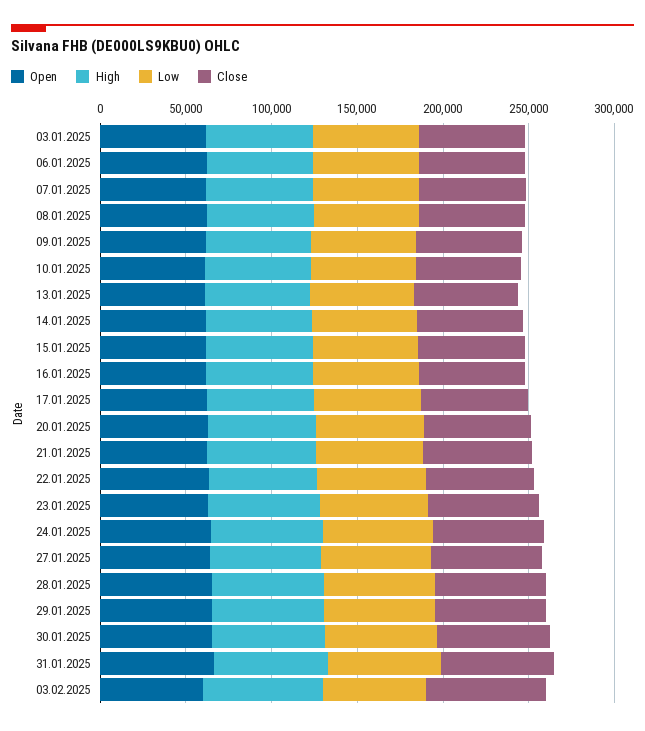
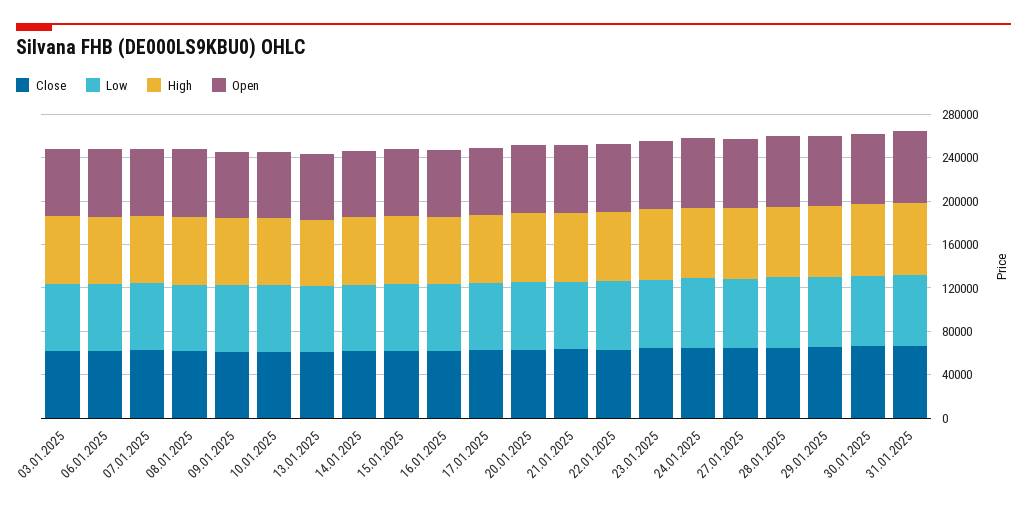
  {
    "Open": {
      "03.01.2025": 60000,
      "06.01.2025": 60000,
      "07.01.2025": 60000,
      "08.01.2025": 60000,
      "09.01.2025": 60000,
      "10.01.2025": 60000,
      "13.01.2025": 60000,
      "14.01.2025": 60000,
      "15.01.2025": 60000,
      "16.01.2025": 60000,
      "17.01.2025": 60000,
      "20.01.2025": 60000,
      "21.01.2025": 60000,
      "22.01.2025": 60000,
      "23.01.2025": 60000,
      "24.01.2025": 60000,
      "27.01.2025": 60000,
      "28.01.2025": 70000,
      "29.01.2025": 70000,
      "30.01.2025": 70000,
-     "31.01.2025": 70000,
+     "31.01.2025": 70000
-     "03.02.2025": 60000
    },
    "High": {
      "03.01.2025": 60000,
      "06.01.2025": 60000,
      "07.01.2025": 60000,
      "08.01.2025": 60000,
      "09.01.2025": 60000,
      "10.01.2025": 60000,
      "13.01.2025": 60000,
      "14.01.2025": 60000,
      "15.01.2025": 60000,
      "16.01.2025": 60000,
      "17.01.2025": 60000,
      "20.01.2025": 60000,
      "21.01.2025": 60000,
      "22.01.2025": 60000,
      "23.01.2025": 70000,
      "24.01.2025": 70000,
      "27.01.2025": 60000,
      "28.01.2025": 70000,
      "29.01.2025": 70000,
      "30.01.2025": 70000,
-     "31.01.2025": 70000,
+     "31.01.2025": 70000
-     "03.02.2025": 70000
    },
    "Low": {
      "03.01.2025": 60000,
      "06.01.2025": 60000,
      "07.01.2025": 60000,
      "08.01.2025": 60000,
      "09.01.2025": 60000,
      "10.01.2025": 60000,
      "13.01.2025": 60000,
      "14.01.2025": 60000,
      "15.01.2025": 60000,
      "16.01.2025": 60000,
      "17.01.2025": 60000,
      "20.01.2025": 60000,
      "21.01.2025": 60000,
      "22.01.2025": 60000,
      "23.01.2025": 60000,
      "24.01.2025": 60000,
      "27.01.2025": 60000,
      "28.01.2025": 60000,
      "29.01.2025": 60000,
      "30.01.2025": 70000,
-     "31.01.2025": 70000,
+     "31.01.2025": 70000
-     "03.02.2025": 60000
    },
    "Close": {
      "03.01.2025": 60000,
      "06.01.2025": 60000,
      "07.01.2025": 60000,
      "08.01.2025": 60000,
      "09.01.2025": 60000,
      "10.01.2025": 60000,
      "13.01.2025": 60000,
      "14.01.2025": 60000,
      "15.01.2025": 60000,
      "16.01.2025": 60000,
      "17.01.2025": 60000,
      "20.01.2025": 60000,
      "21.01.2025": 60000,
      "22.01.2025": 60000,
      "23.01.2025": 60000,
      "24.01.2025": 60000,
      "27.01.2025": 60000,
      "28.01.2025": 60000,
      "29.01.2025": 70000,
      "30.01.2025": 70000,
-     "31.01.2025": 70000,
+     "31.01.2025": 70000
-     "03.02.2025": 70000
    }
  }

